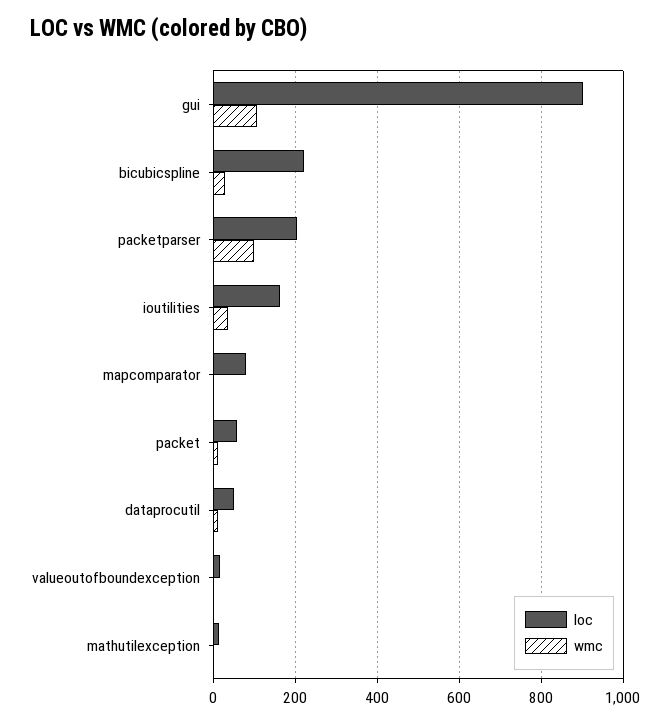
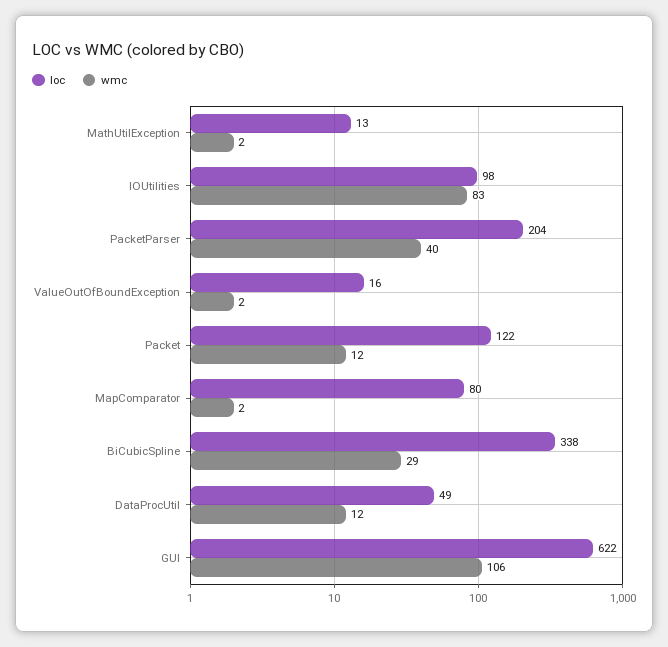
  {
    "loc": {
-     "gui": 900,
+     "gui": 622,
-     "bicubicspline": 220,
+     "bicubicspline": 338,
      "packetparser": 204,
-     "ioutilities": 160,
+     "ioutilities": 98,
      "mapcomparator": 80,
-     "packet": 60,
+     "packet": 122,
      "dataprocutil": 49,
      "valueoutofboundexception": 16,
      "mathutilexception": 13
    },
    "wmc": {
      "gui": 106,
      "bicubicspline": 29,
-     "packetparser": 100,
+     "packetparser": 40,
-     "ioutilities": 40,
+     "ioutilities": 83,
      "mapcomparator": 2,
      "packet": 12,
      "dataprocutil": 12,
      "valueoutofboundexception": 2,
      "mathutilexception": 2
    }
  }

